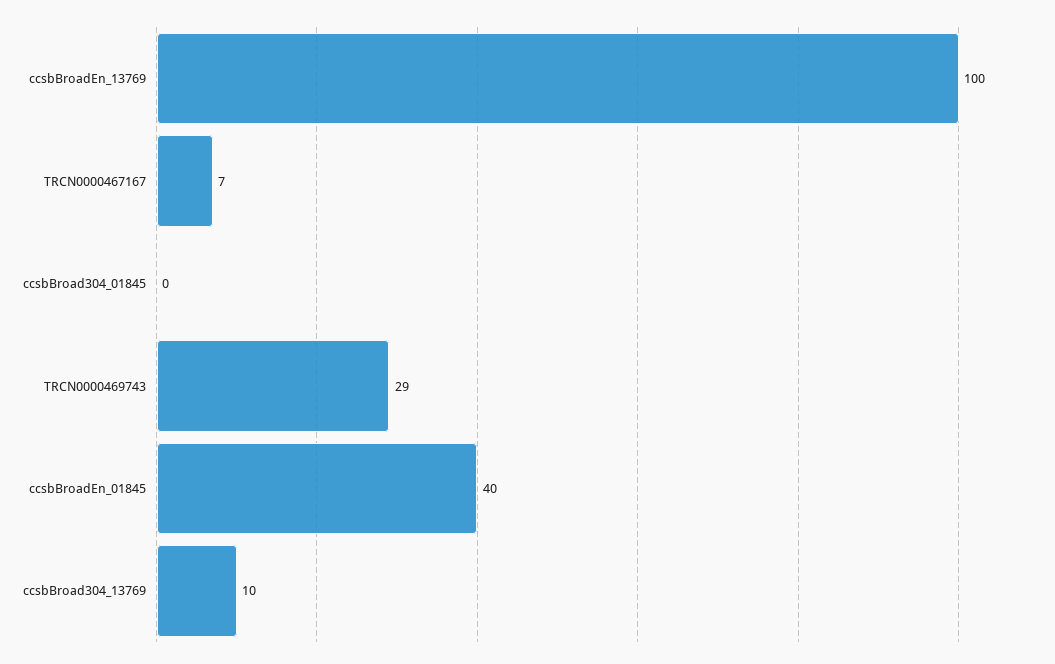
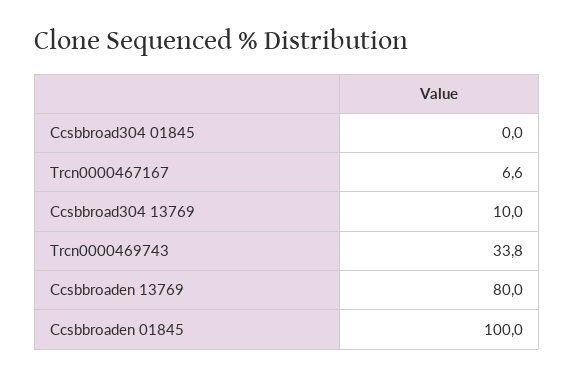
  {
-   "ccsbBroadEn_13769": 100,
+   "ccsbBroadEn_13769": 80,
    "TRCN0000467167": 6.6,
    "ccsbBroad304_01845": 0,
-   "TRCN0000469743": 29,
+   "TRCN0000469743": 33.8,
-   "ccsbBroadEn_01845": 40,
+   "ccsbBroadEn_01845": 100,
    "ccsbBroad304_13769": 10
  }

